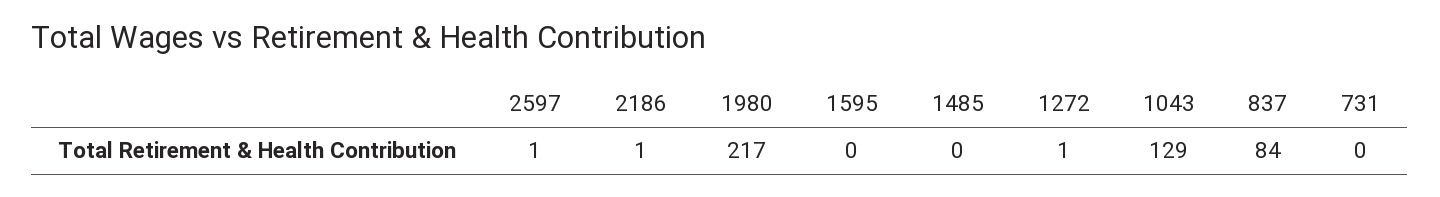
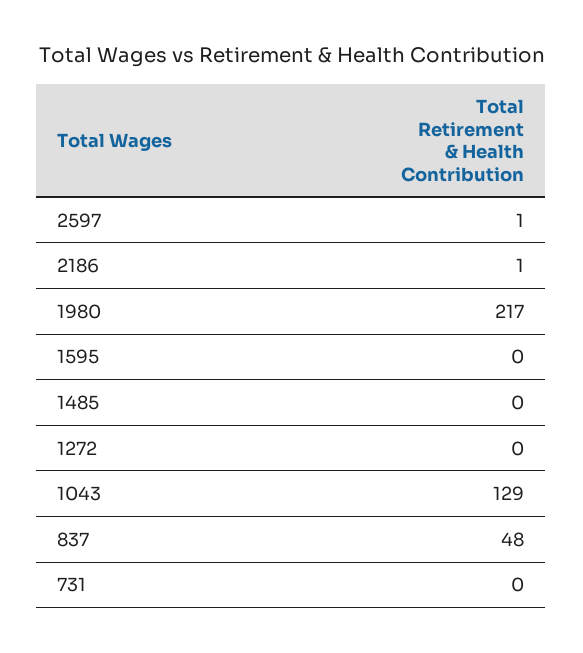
  {
    "2597": 1,
    "2186": 1,
    "1980": 217,
    "1595": 0,
    "1485": 0,
-   "1272": 1,
+   "1272": 0,
    "1043": 129,
-   "837": 84,
+   "837": 48,
    "731": 0
  }

